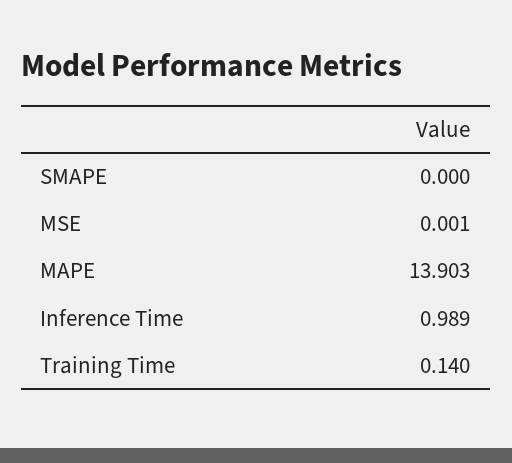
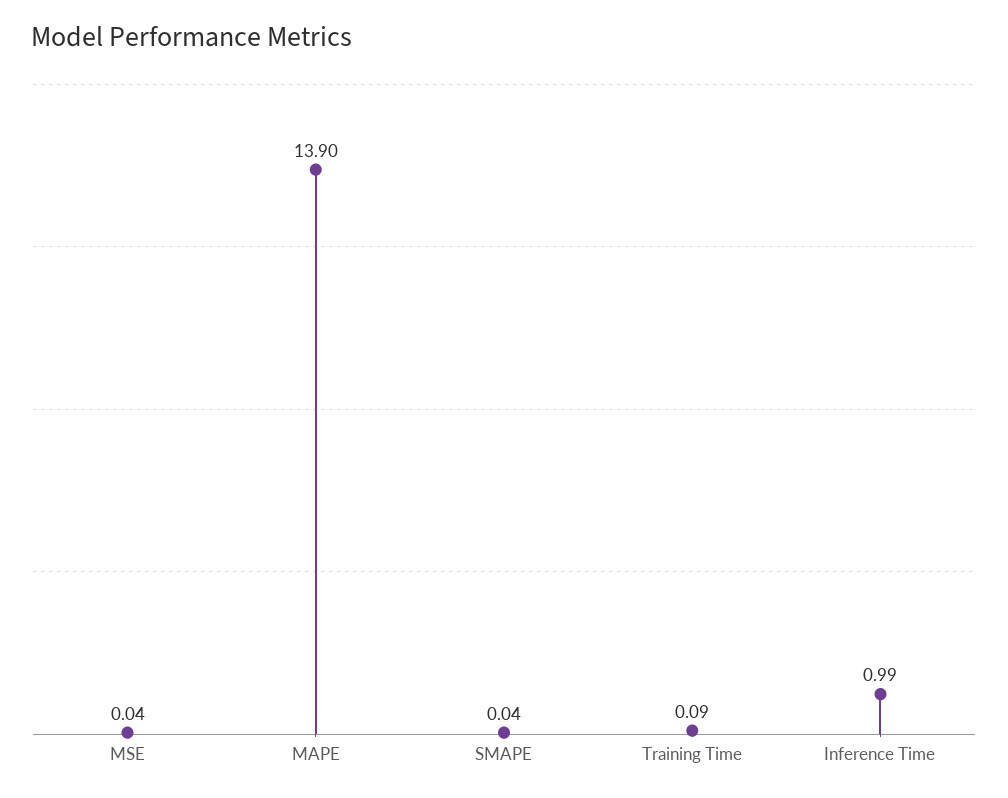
  {
-   "SMAPE": 0,
+   "SMAPE": 0.04,
-   "MSE": 0.001,
+   "MSE": 0.04,
    "MAPE": 13.903,
    "Inference Time": 0.989,
-   "Training Time": 0.14
+   "Training Time": 0.09
  }

